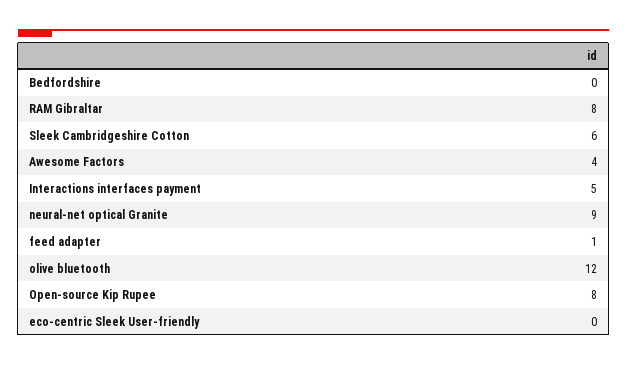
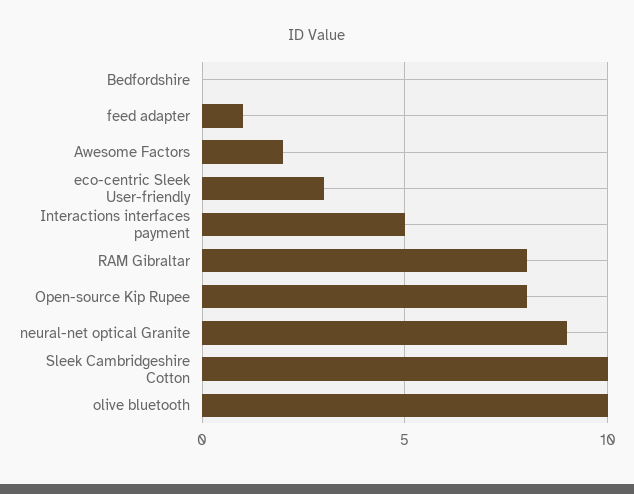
  {
    "Bedfordshire": 0,
    "RAM Gibraltar": 8,
-   "Sleek Cambridgeshire Cotton": 6,
+   "Sleek Cambridgeshire Cotton": 10,
-   "Awesome Factors": 4,
+   "Awesome Factors": 2,
    "Interactions interfaces payment": 5,
    "neural-net optical Granite": 9,
    "feed adapter": 1,
-   "olive bluetooth": 12,
+   "olive bluetooth": 10,
    "Open-source Kip Rupee": 8,
-   "eco-centric Sleek User-friendly": 0
+   "eco-centric Sleek User-friendly": 3
  }

